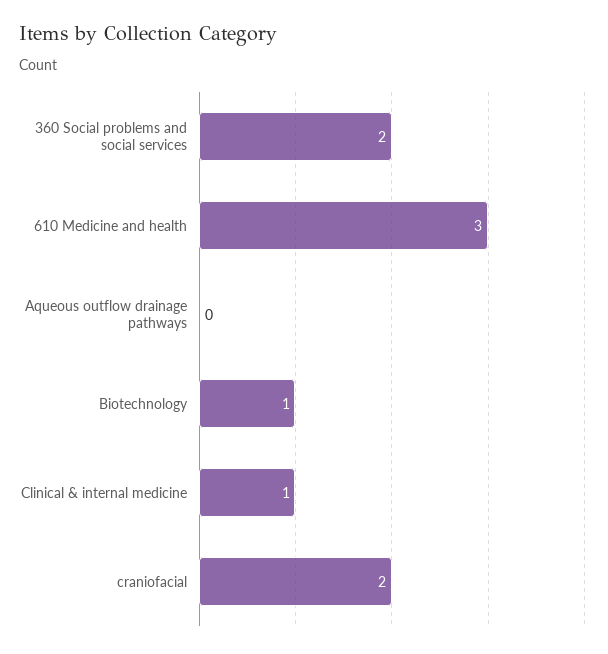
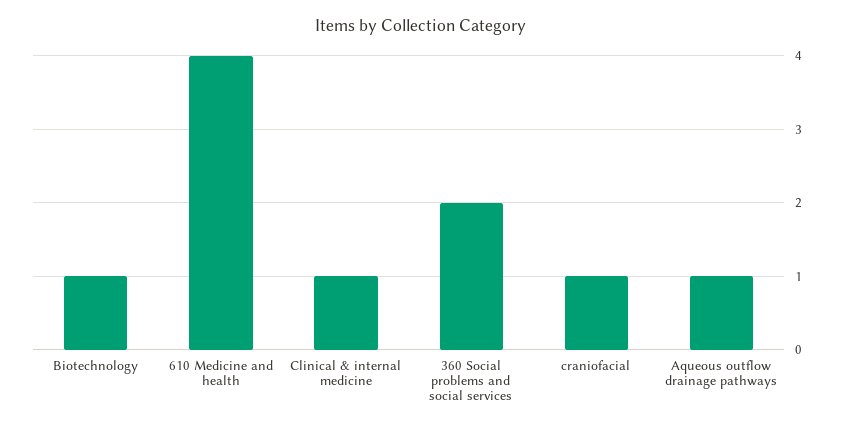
  {
    "360 Social problems and social services": 2,
-   "610 Medicine and health": 3,
+   "610 Medicine and health": 4,
-   "Aqueous outflow drainage pathways": 0,
+   "Aqueous outflow drainage pathways": 1,
    "Biotechnology": 1,
    "Clinical & internal medicine": 1,
-   "craniofacial": 2
+   "craniofacial": 1
  }

